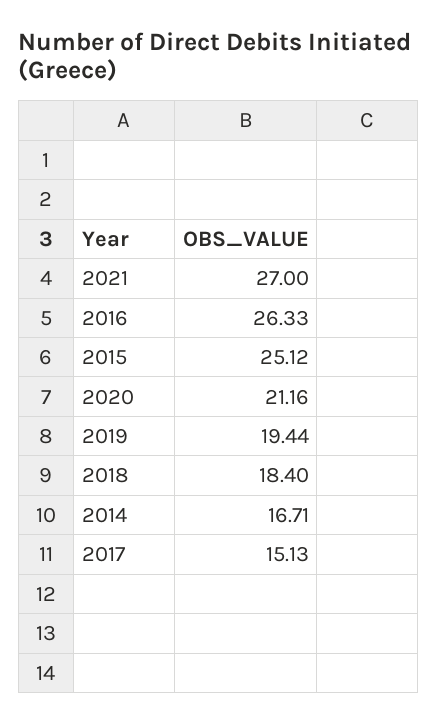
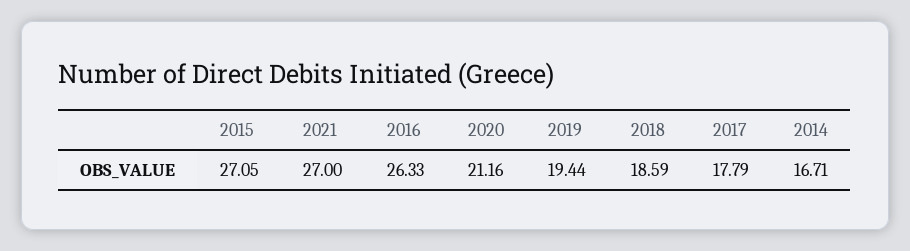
  {
    "2021": 27,
    "2016": 26.33,
-   "2015": 25.12,
+   "2015": 27.05,
    "2020": 21.16,
    "2019": 19.44,
-   "2018": 18.4,
+   "2018": 18.59,
    "2014": 16.71,
-   "2017": 15.13
+   "2017": 17.79
  }

